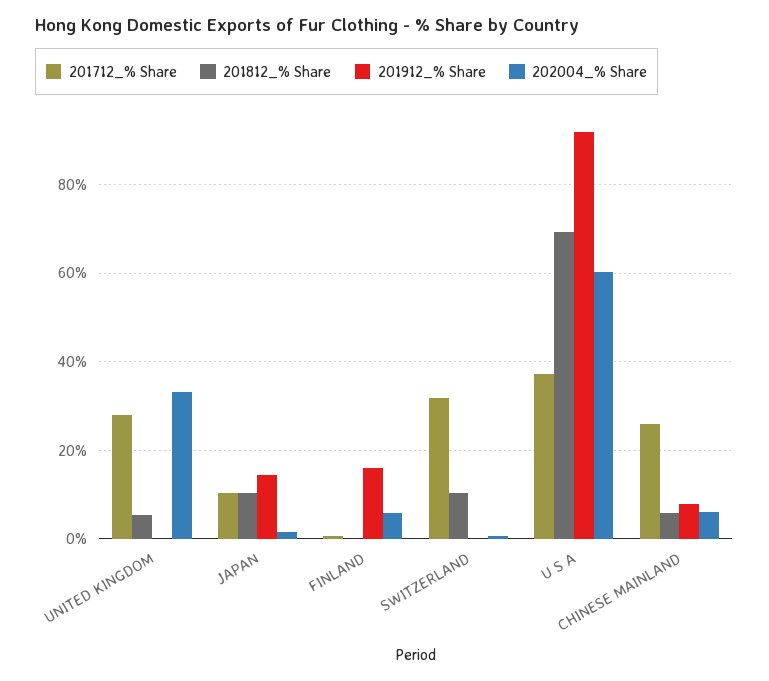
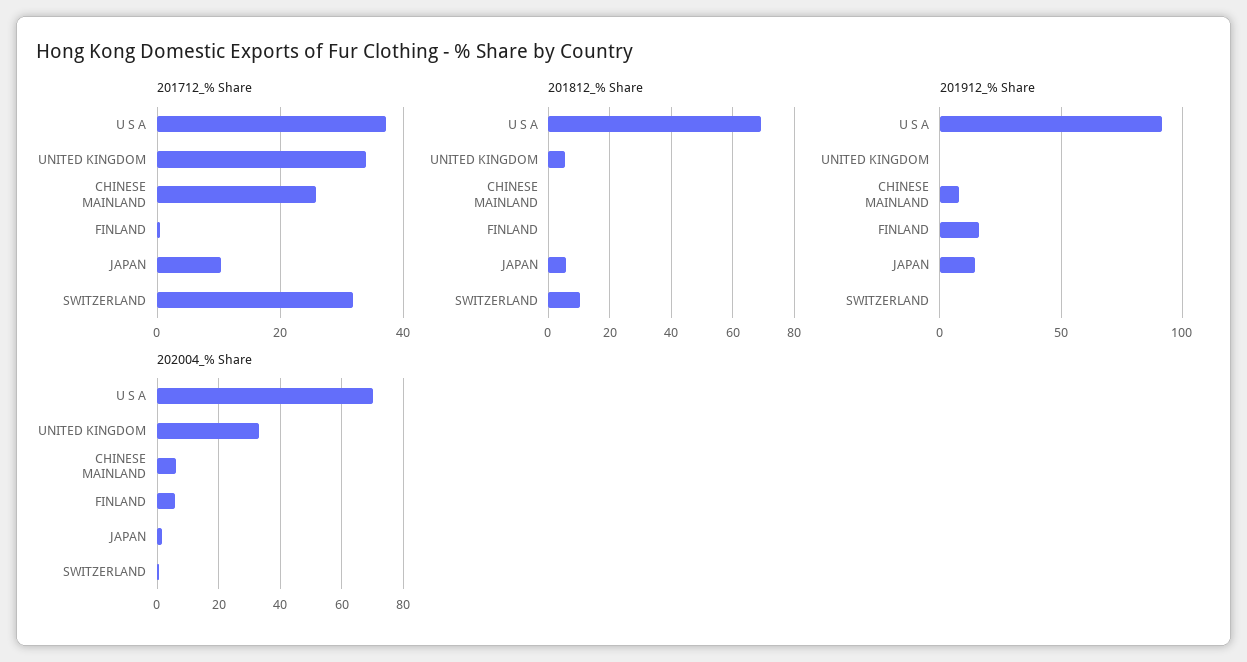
  {
    "201712_% Share": {
-     "UNITED KINGDOM": 28,
+     "UNITED KINGDOM": 34,
      "JAPAN": 10,
      "FINLAND": 0,
      "SWITZERLAND": 32,
      "U S A": 38,
      "CHINESE MAINLAND": 26
    },
    "201812_% Share": {
      "UNITED KINGDOM": 6,
-     "JAPAN": 10,
+     "JAPAN": 6,
      "FINLAND": 0,
      "SWITZERLAND": 10,
      "U S A": 70,
-     "CHINESE MAINLAND": 6
+     "CHINESE MAINLAND": 0
    },
    "201912_% Share": {
      "UNITED KINGDOM": 0,
      "JAPAN": 14,
      "FINLAND": 16,
      "SWITZERLAND": 0,
      "U S A": 92,
      "CHINESE MAINLAND": 8
    },
    "202004_% Share": {
      "UNITED KINGDOM": 34,
      "JAPAN": 2,
      "FINLAND": 6,
      "SWITZERLAND": 0,
-     "U S A": 60,
+     "U S A": 70,
      "CHINESE MAINLAND": 6
    }
  }

